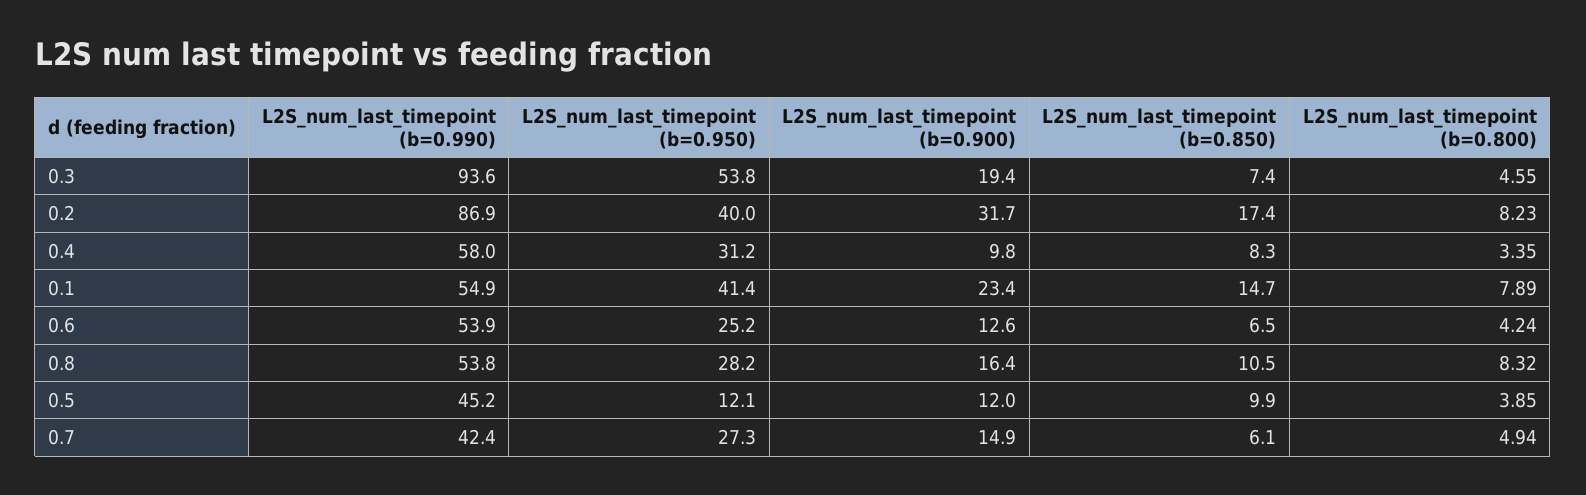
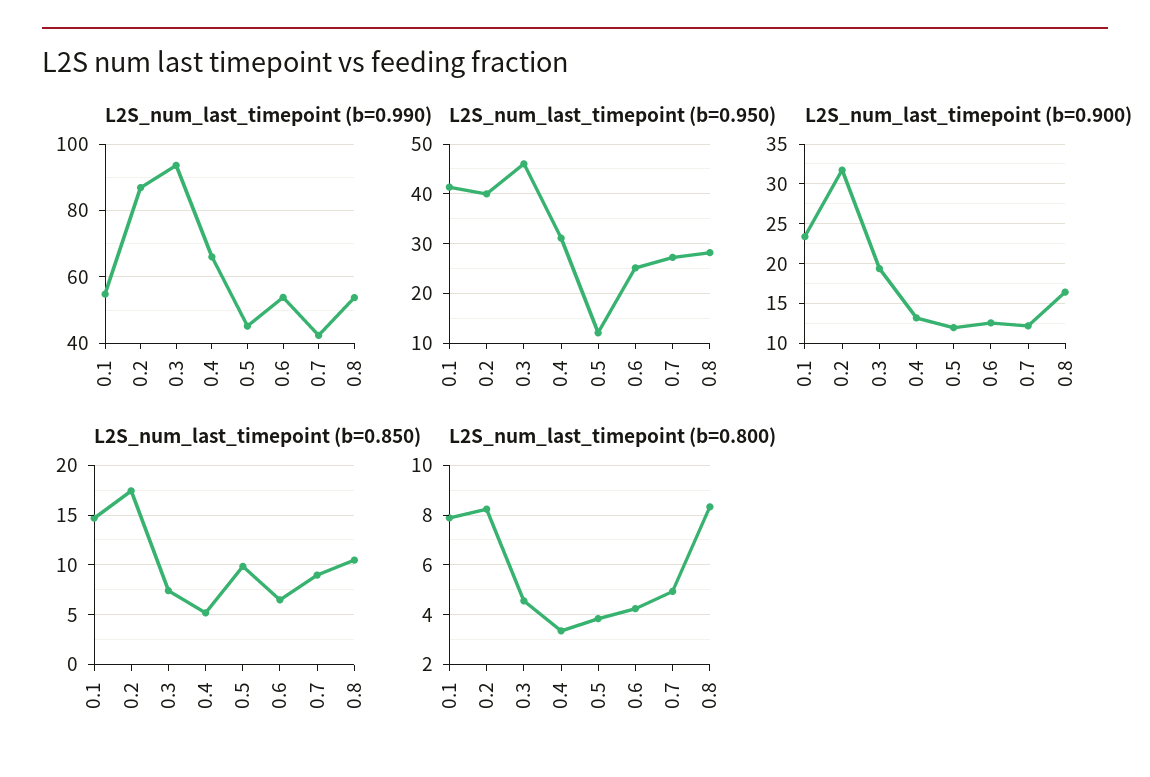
  {
    "L2S_num_last_timepoint (b=0.990)": {
      "0.3": 93.6,
      "0.2": 86.9,
-     "0.4": 58,
+     "0.4": 66,
      "0.1": 54.9,
      "0.6": 53.9,
      "0.8": 53.8,
      "0.5": 45.2,
      "0.7": 42.4
    },
    "L2S_num_last_timepoint (b=0.950)": {
-     "0.3": 53.8,
+     "0.3": 46,
      "0.2": 40,
      "0.4": 31.2,
      "0.1": 41.4,
      "0.6": 25.2,
      "0.8": 28.2,
      "0.5": 12.1,
      "0.7": 27.3
    },
    "L2S_num_last_timepoint (b=0.900)": {
      "0.3": 19.4,
      "0.2": 31.7,
-     "0.4": 9.8,
+     "0.4": 13,
      "0.1": 23.4,
      "0.6": 12.6,
      "0.8": 16.4,
      "0.5": 12,
-     "0.7": 14.9
+     "0.7": 12
    },
    "L2S_num_last_timepoint (b=0.850)": {
      "0.3": 7.4,
      "0.2": 17.4,
-     "0.4": 8.3,
+     "0.4": 5,
      "0.1": 14.7,
      "0.6": 6.5,
      "0.8": 10.5,
      "0.5": 9.9,
-     "0.7": 6.1
+     "0.7": 9
    },
    "L2S_num_last_timepoint (b=0.800)": {
      "0.3": 4.55,
      "0.2": 8.23,
      "0.4": 3.35,
      "0.1": 7.89,
      "0.6": 4.24,
      "0.8": 8.32,
      "0.5": 3.85,
      "0.7": 4.94
    }
  }

